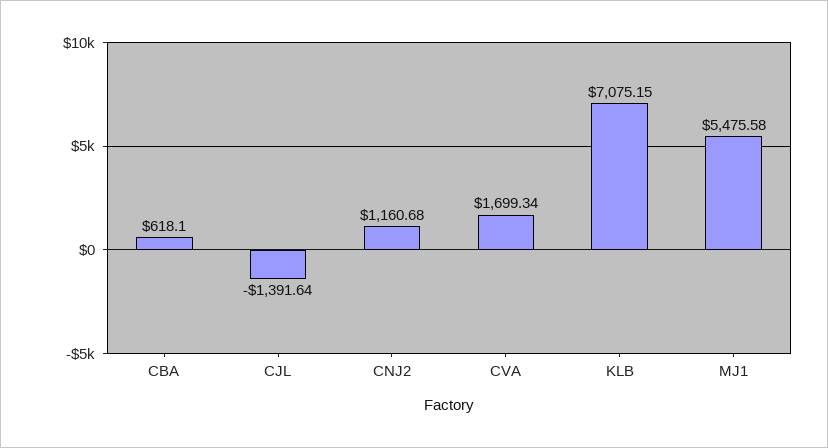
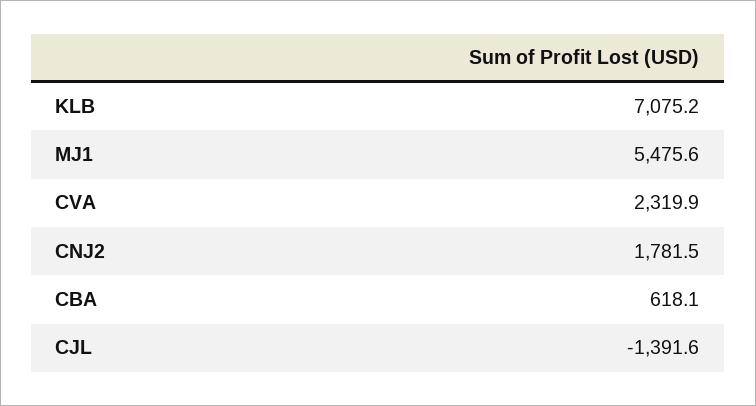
  {
    "CBA": 618.1,
    "CJL": -1391.64,
-   "CNJ2": 1160.68,
+   "CNJ2": 1781.5,
-   "CVA": 1699.34,
+   "CVA": 2319.9,
    "KLB": 7075.15,
    "MJ1": 5475.58
  }

